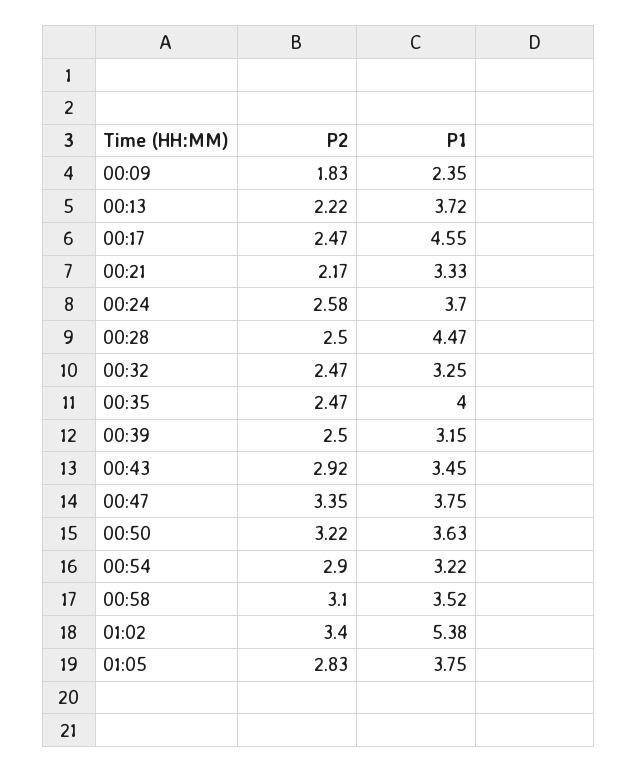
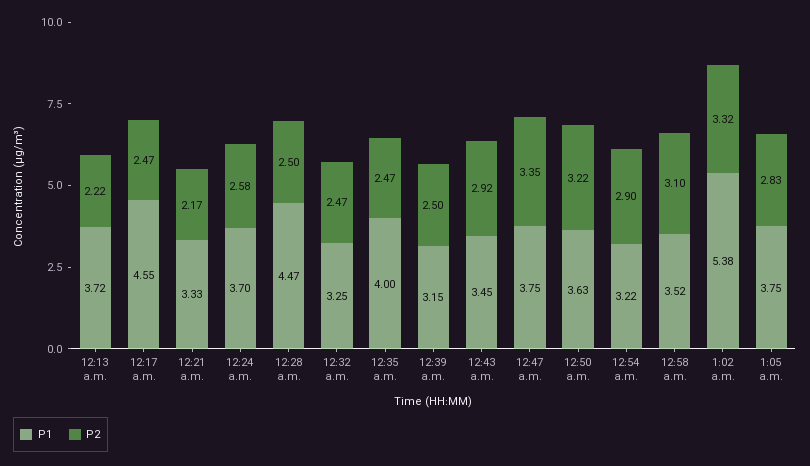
  {
    "P2": {
-     "00:09": 1.83,
      "00:13": 2.22,
      "00:17": 2.47,
      "00:21": 2.17,
      "00:24": 2.58,
      "00:28": 2.5,
      "00:32": 2.47,
      "00:35": 2.47,
      "00:39": 2.5,
      "00:43": 2.92,
      "00:47": 3.35,
      "00:50": 3.22,
      "00:54": 2.9,
      "00:58": 3.1,
-     "01:02": 3.4,
+     "01:02": 3.32,
      "01:05": 2.83
    },
    "P1": {
-     "00:09": 2.35,
      "00:13": 3.72,
      "00:17": 4.55,
      "00:21": 3.33,
      "00:24": 3.7,
      "00:28": 4.47,
      "00:32": 3.25,
      "00:35": 4,
      "00:39": 3.15,
      "00:43": 3.45,
      "00:47": 3.75,
      "00:50": 3.63,
      "00:54": 3.22,
      "00:58": 3.52,
      "01:02": 5.38,
      "01:05": 3.75
    }
  }

